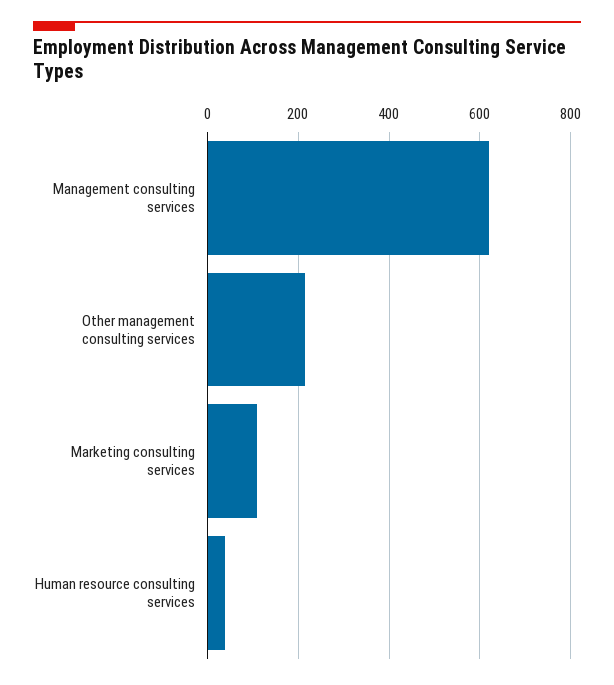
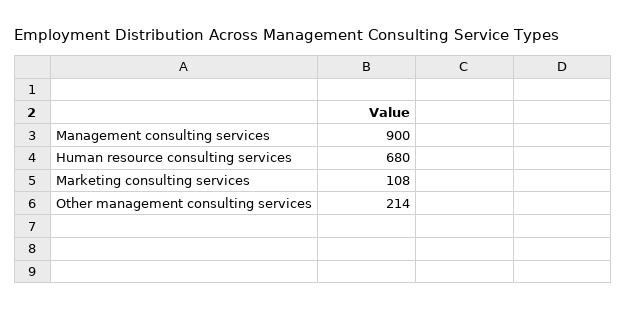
  {
-   "Management consulting services": 620,
+   "Management consulting services": 900,
    "Other management consulting services": 214,
    "Marketing consulting services": 108,
-   "Human resource consulting services": 40
+   "Human resource consulting services": 680
  }

